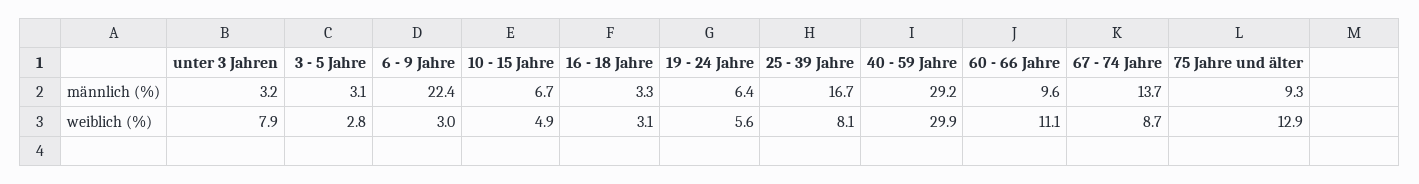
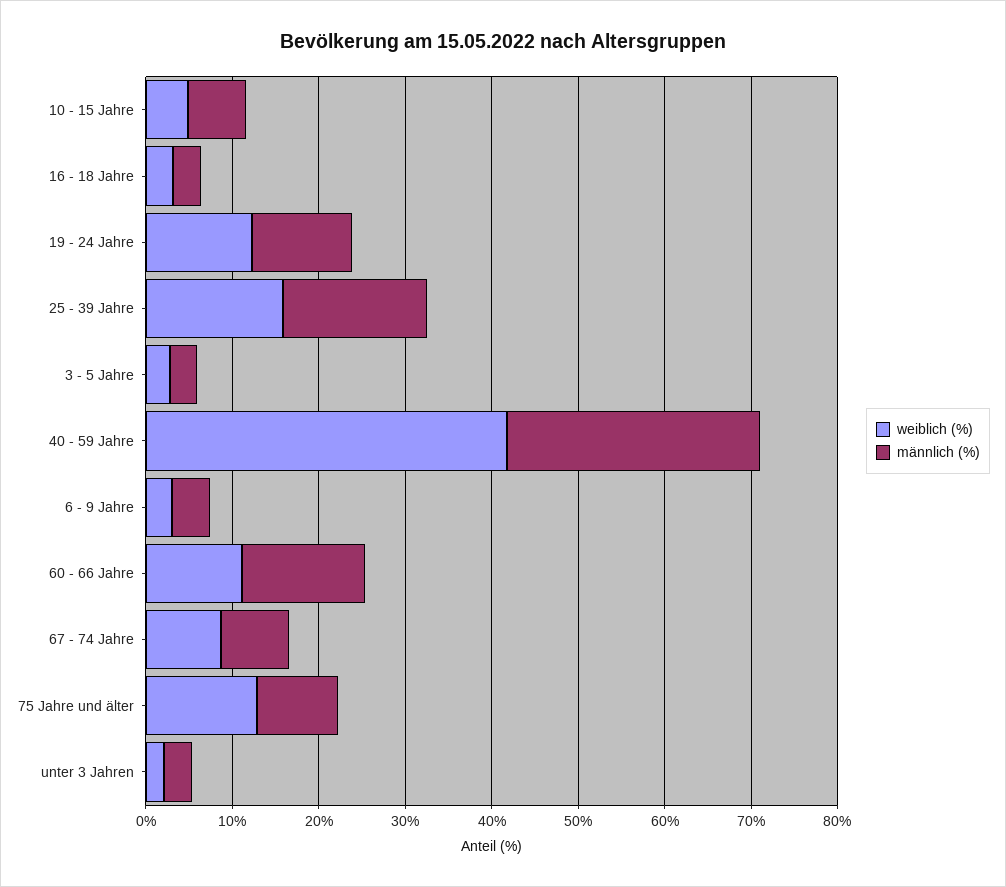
  {
    "männlich (%)": {
      "unter 3 Jahren": 3.2,
      "3 - 5 Jahre": 3.1,
-     "6 - 9 Jahre": 22.4,
+     "6 - 9 Jahre": 4,
      "10 - 15 Jahre": 6.7,
      "16 - 18 Jahre": 3.3,
-     "19 - 24 Jahre": 6.4,
+     "19 - 24 Jahre": 12,
      "25 - 39 Jahre": 16.7,
      "40 - 59 Jahre": 29.2,
-     "60 - 66 Jahre": 9.6,
+     "60 - 66 Jahre": 14,
-     "67 - 74 Jahre": 13.7,
+     "67 - 74 Jahre": 8,
      "75 Jahre und älter": 9.3
    },
    "weiblich (%)": {
-     "unter 3 Jahren": 7.9,
+     "unter 3 Jahren": 2,
      "3 - 5 Jahre": 2.8,
      "6 - 9 Jahre": 3,
      "10 - 15 Jahre": 4.9,
      "16 - 18 Jahre": 3.1,
-     "19 - 24 Jahre": 5.6,
+     "19 - 24 Jahre": 12,
-     "25 - 39 Jahre": 8.1,
+     "25 - 39 Jahre": 16,
-     "40 - 59 Jahre": 29.9,
+     "40 - 59 Jahre": 42,
      "60 - 66 Jahre": 11.1,
      "67 - 74 Jahre": 8.7,
      "75 Jahre und älter": 12.9
    }
  }

